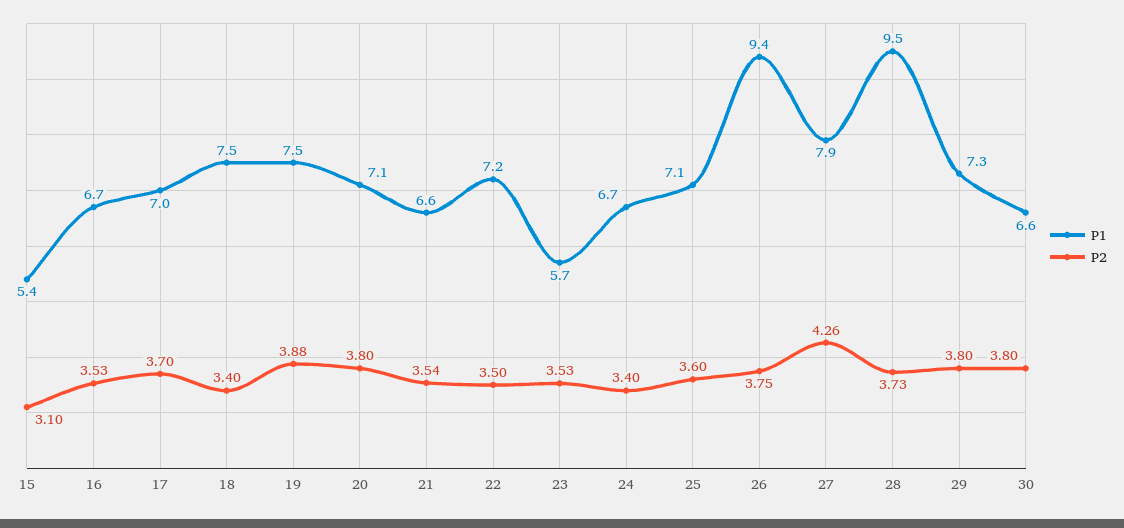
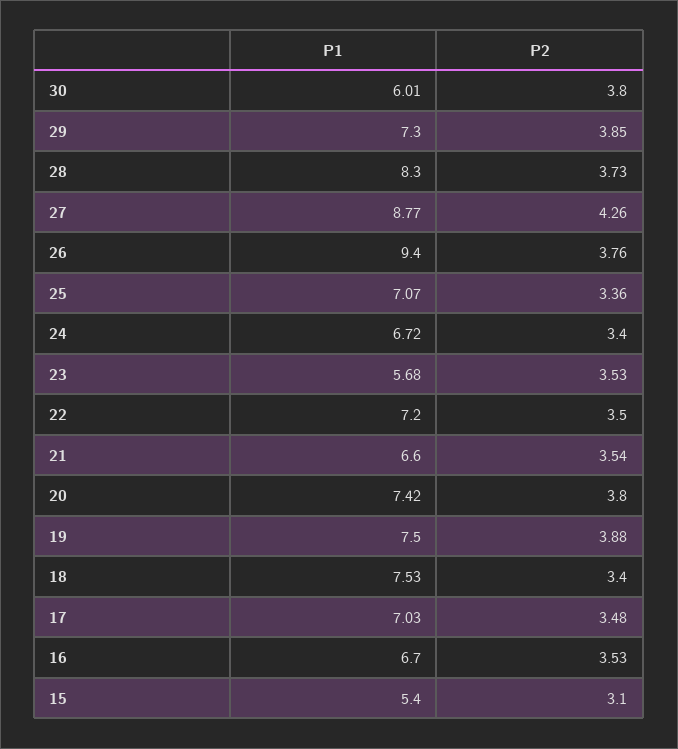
  {
    "P1": {
      "15": 5.4,
      "16": 6.7,
      "17": 7.03,
      "18": 7.53,
      "19": 7.5,
-     "20": 7.1,
+     "20": 7.42,
      "21": 6.6,
      "22": 7.2,
      "23": 5.68,
      "24": 6.72,
      "25": 7.07,
      "26": 9.4,
-     "27": 7.9,
+     "27": 8.77,
-     "28": 9.5,
+     "28": 8.3,
      "29": 7.3,
-     "30": 6.6
+     "30": 6.01
    },
    "P2": {
      "15": 3.1,
      "16": 3.53,
-     "17": 3.7,
+     "17": 3.48,
      "18": 3.4,
      "19": 3.88,
      "20": 3.8,
      "21": 3.54,
      "22": 3.5,
      "23": 3.53,
      "24": 3.4,
-     "25": 3.6,
+     "25": 3.36,
-     "26": 3.75,
+     "26": 3.76,
      "27": 4.26,
      "28": 3.73,
-     "29": 3.8,
+     "29": 3.85,
      "30": 3.8
    }
  }

